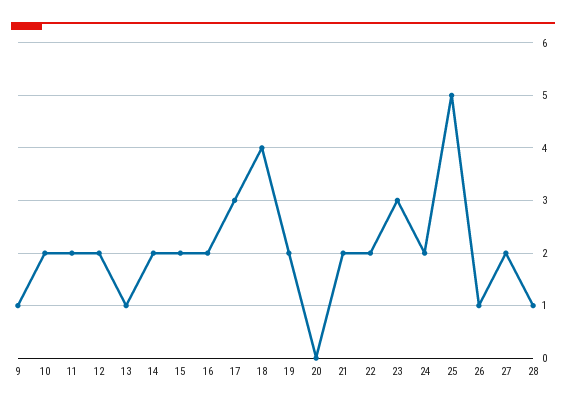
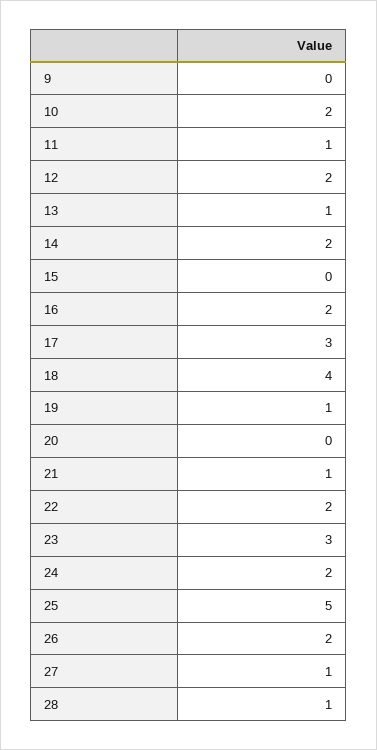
  {
-   "9": 1,
+   "9": 0,
    "10": 2,
-   "11": 2,
+   "11": 1,
    "12": 2,
    "13": 1,
    "14": 2,
-   "15": 2,
+   "15": 0,
    "16": 2,
    "17": 3,
    "18": 4,
-   "19": 2,
+   "19": 1,
    "20": 0,
-   "21": 2,
+   "21": 1,
    "22": 2,
    "23": 3,
    "24": 2,
    "25": 5,
-   "26": 1,
+   "26": 2,
-   "27": 2,
+   "27": 1,
    "28": 1
  }

